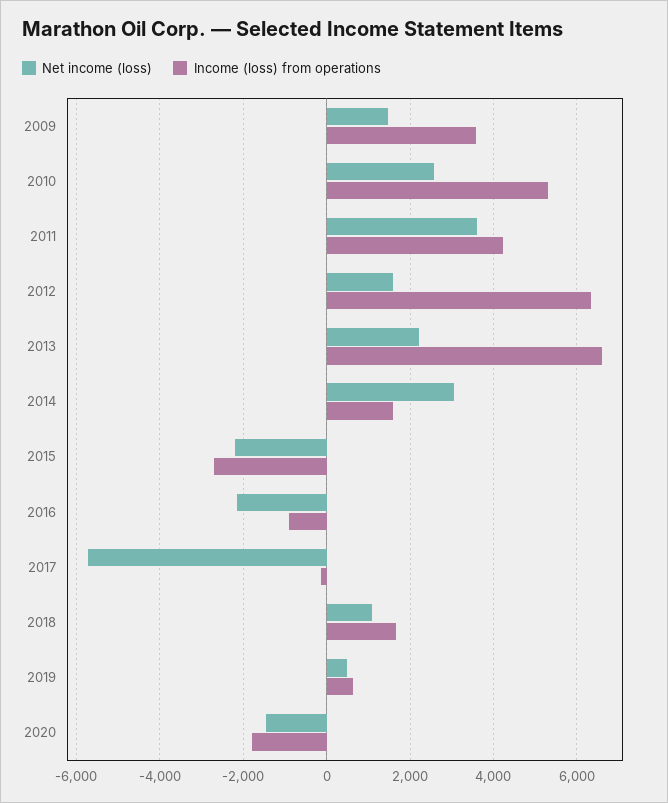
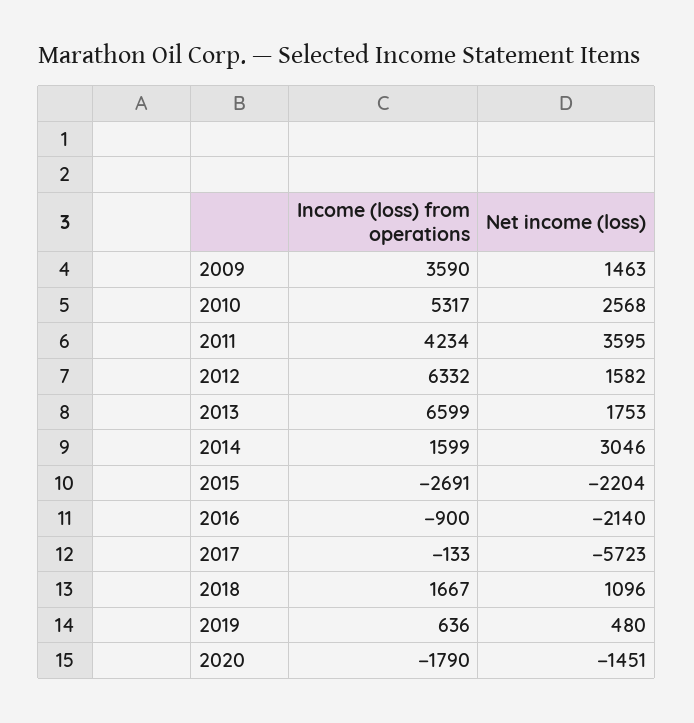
  {
    "Net income (loss)": {
      "2009": 1463,
      "2010": 2568,
      "2011": 3595,
      "2012": 1582,
-     "2013": 2200,
+     "2013": 1753,
      "2014": 3046,
      "2015": -2204,
      "2016": -2140,
      "2017": -5723,
      "2018": 1096,
      "2019": 480,
      "2020": -1451
    },
    "Income (loss) from operations": {
      "2009": 3590,
      "2010": 5317,
      "2011": 4234,
      "2012": 6332,
      "2013": 6599,
      "2014": 1599,
      "2015": -2691,
      "2016": -900,
      "2017": -133,
      "2018": 1667,
      "2019": 636,
      "2020": -1790
    }
  }

